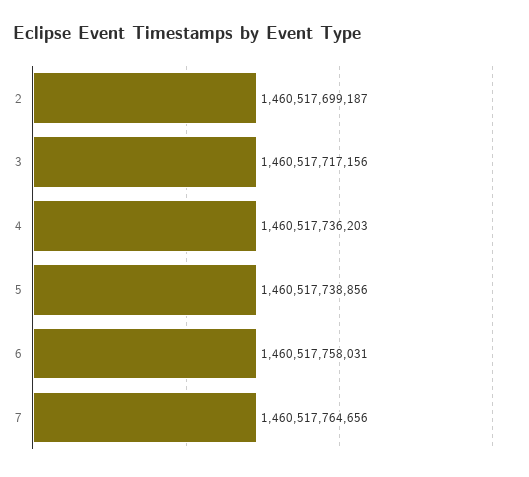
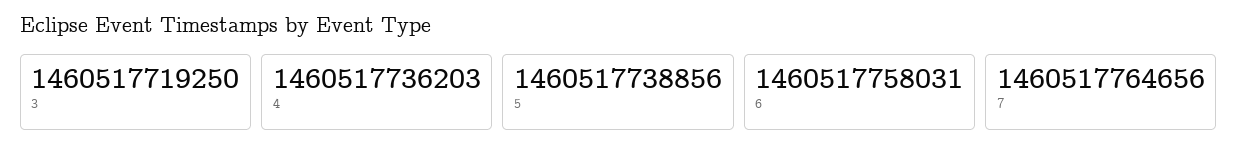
  {
-   "2": 1460517699187,
-   "3": 1460517717156,
+   "3": 1460517719250,
    "4": 1460517736203,
    "5": 1460517738856,
    "6": 1460517758031,
    "7": 1460517764656
  }

